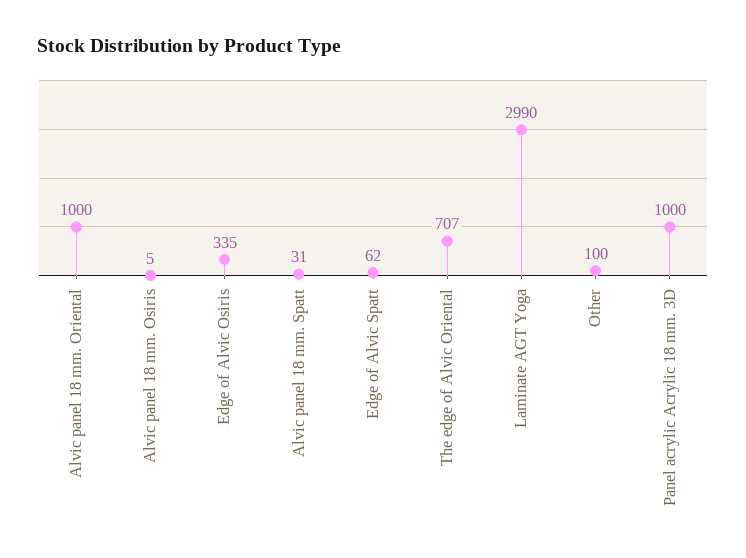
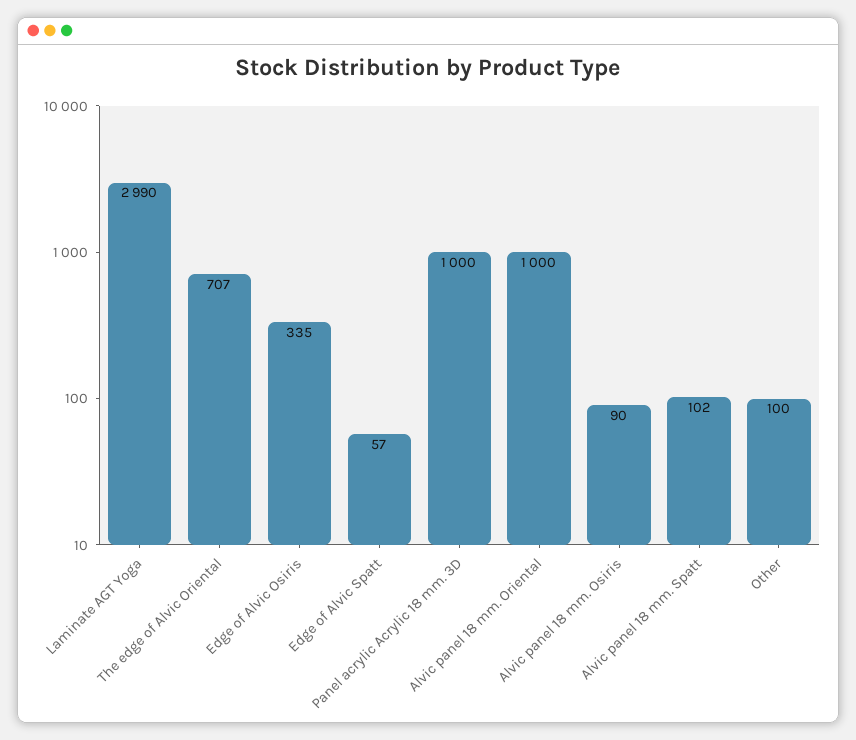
  {
    "Alvic panel 18 mm. Oriental": 1000,
-   "Alvic panel 18 mm. Osiris": 5,
+   "Alvic panel 18 mm. Osiris": 90,
    "Edge of Alvic Osiris": 335,
-   "Alvic panel 18 mm. Spatt": 31,
+   "Alvic panel 18 mm. Spatt": 102,
-   "Edge of Alvic Spatt": 62,
+   "Edge of Alvic Spatt": 57,
    "The edge of Alvic Oriental": 707,
    "Laminate AGT Yoga": 2990,
    "Other": 100,
    "Panel acrylic Acrylic 18 mm. 3D": 1000
  }

